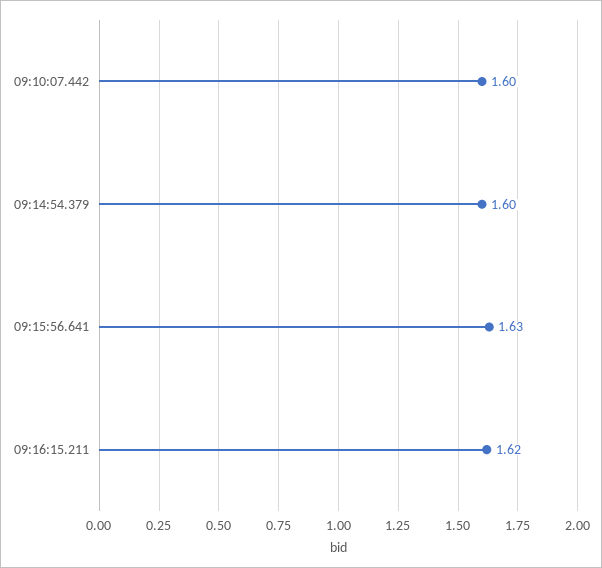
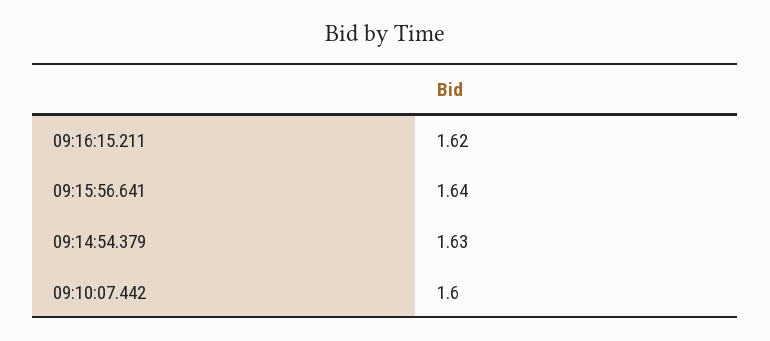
  {
    "09:10:07.442": 1.6,
-   "09:14:54.379": 1.6,
+   "09:14:54.379": 1.63,
-   "09:15:56.641": 1.63,
+   "09:15:56.641": 1.64,
    "09:16:15.211": 1.62
  }

